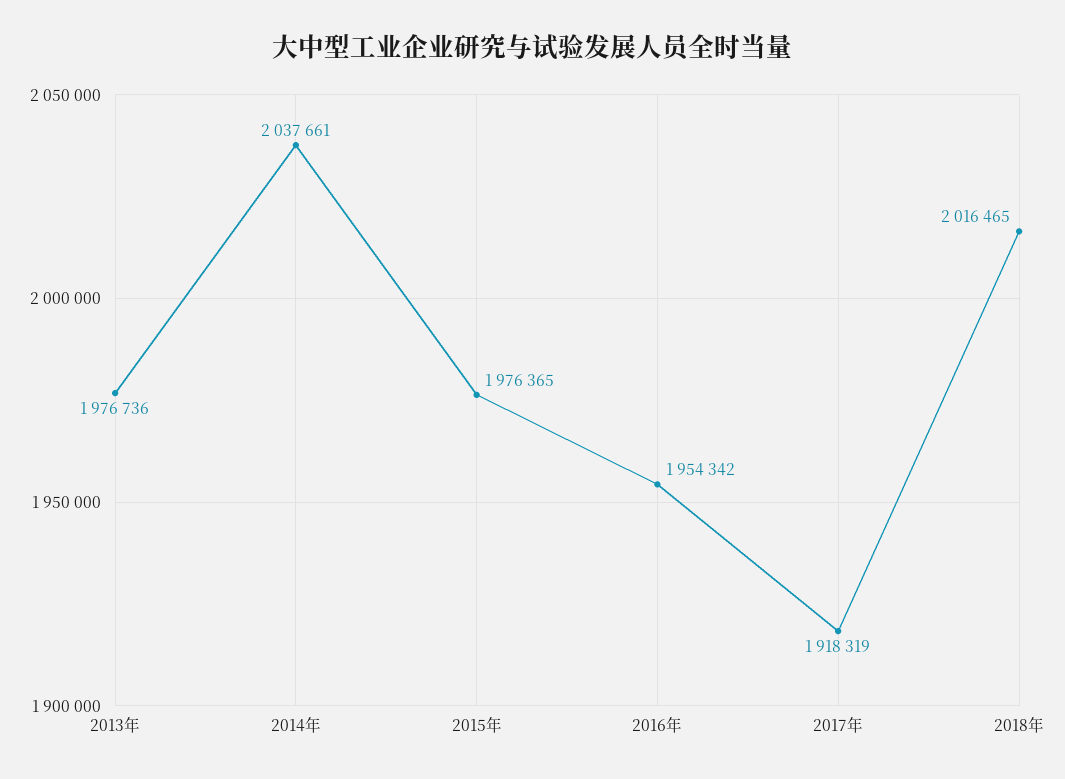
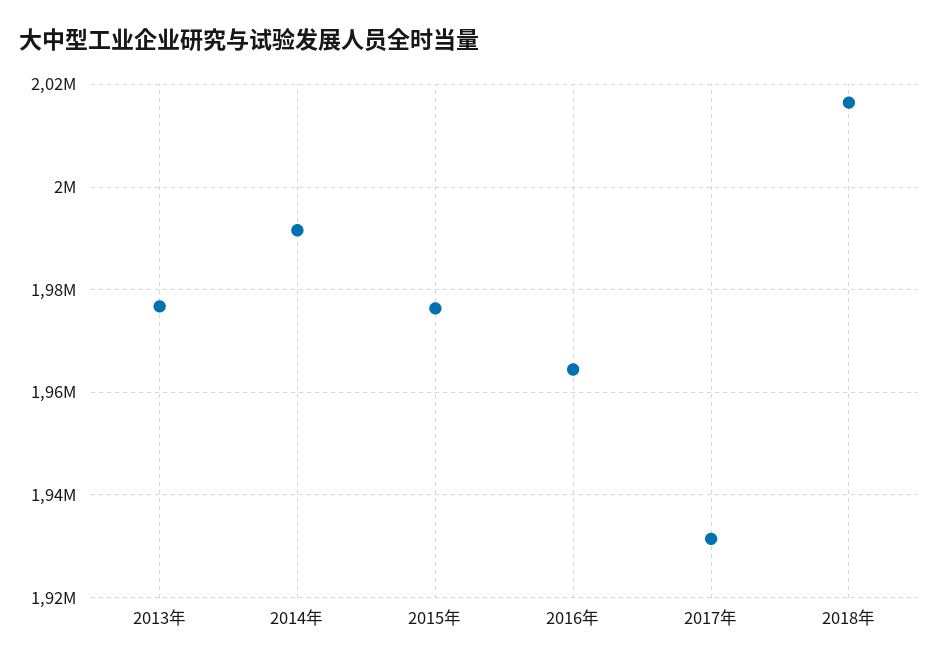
  {
    "2013年": 1976736,
-   "2014年": 2037661,
+   "2014年": 1992000,
    "2015年": 1976365,
-   "2016年": 1954342,
+   "2016年": 1964000,
-   "2017年": 1918319,
+   "2017年": 1932000,
    "2018年": 2016465
  }

